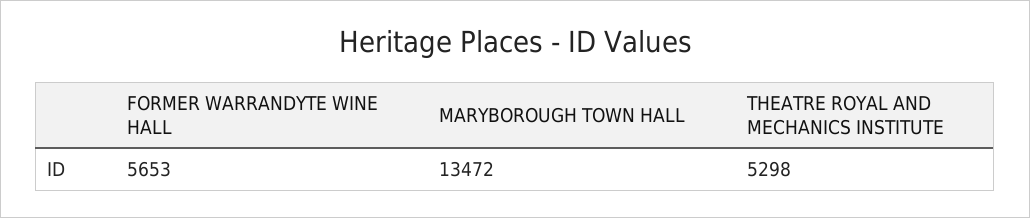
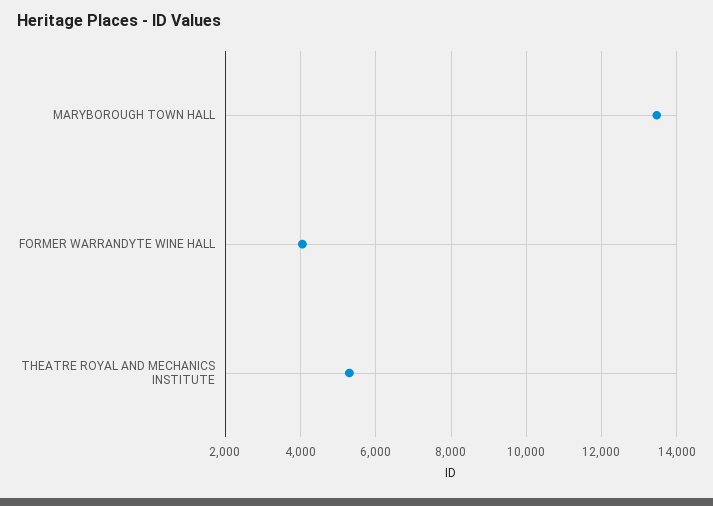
  {
-   "FORMER WARRANDYTE WINE HALL": 5653,
+   "FORMER WARRANDYTE WINE HALL": 4000,
    "MARYBOROUGH TOWN HALL": 13472,
    "THEATRE ROYAL AND MECHANICS INSTITUTE": 5298
  }

